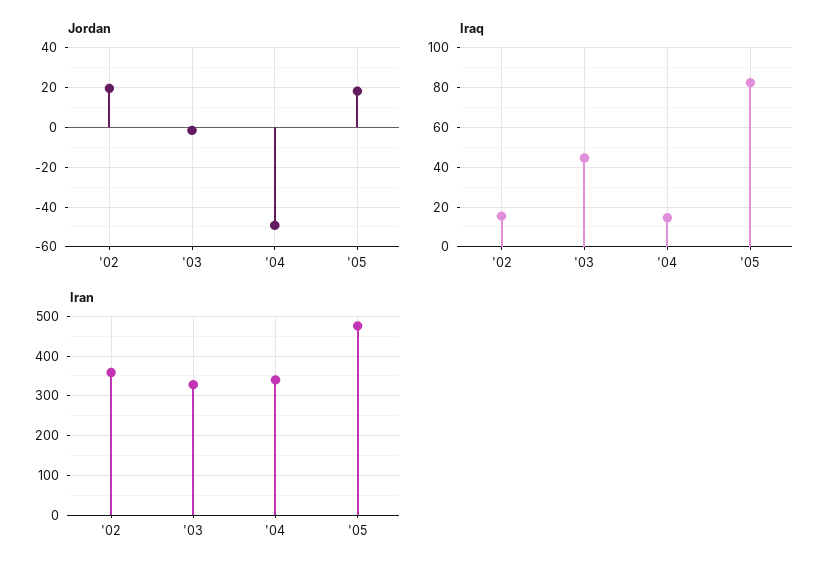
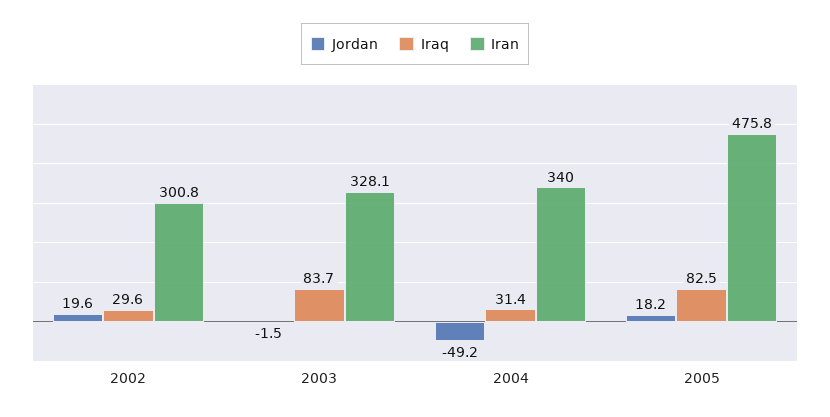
  {
    "Jordan": {
      "'02": 19.6,
      "'03": -1.5,
      "'04": -49.2,
      "'05": 18.2
    },
    "Iraq": {
-     "'02": 15,
+     "'02": 29.6,
-     "'03": 45,
+     "'03": 83.7,
-     "'04": 15,
+     "'04": 31.4,
      "'05": 82.5
    },
    "Iran": {
-     "'02": 360,
+     "'02": 300.8,
      "'03": 328.1,
      "'04": 340,
      "'05": 475.8
    }
  }

